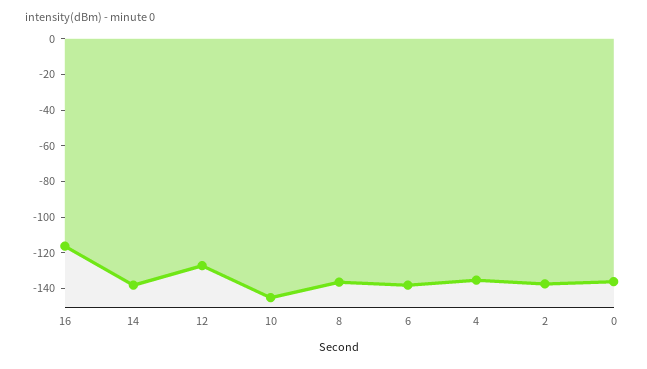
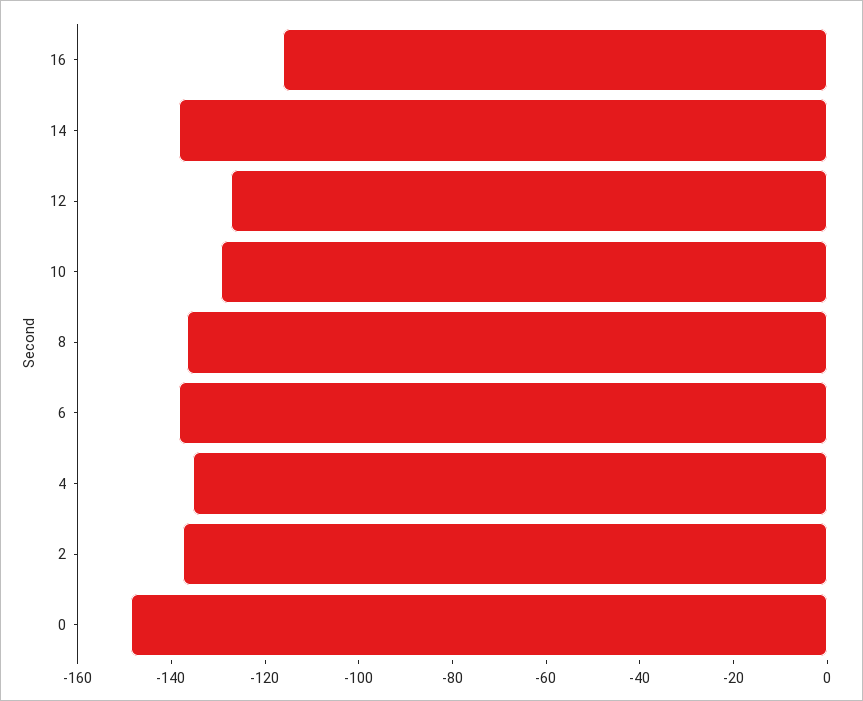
  {
    "16": -115,
    "14": -140,
    "12": -125,
-   "10": -145,
+   "10": -130,
    "8": -135,
    "6": -140,
    "4": -135,
    "2": -140,
-   "0": -135
+   "0": -150
  }

